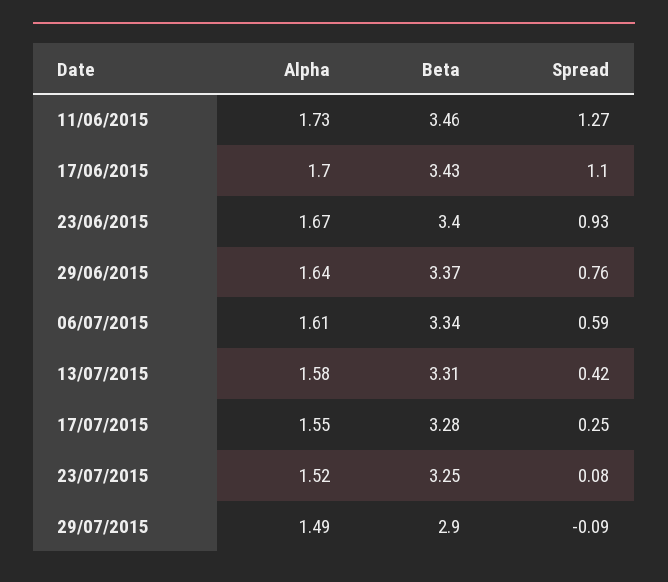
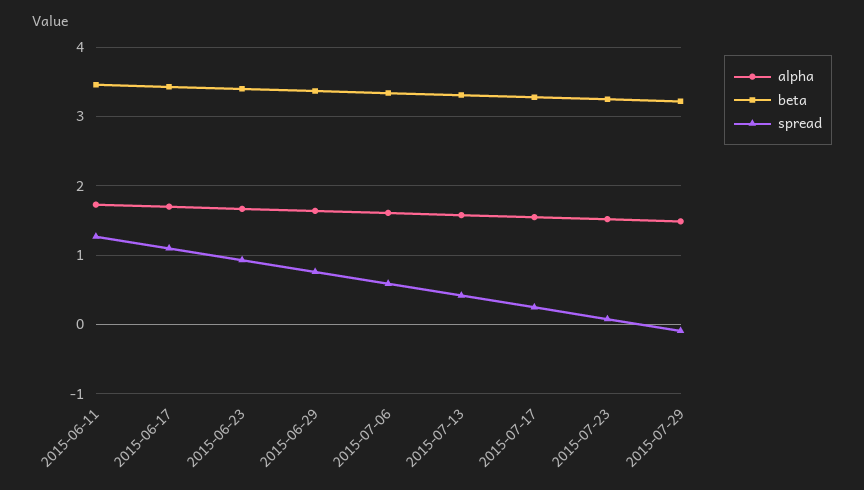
  {
    "Alpha": {
      "11/06/2015": 1.73,
      "17/06/2015": 1.7,
      "23/06/2015": 1.67,
      "29/06/2015": 1.64,
      "06/07/2015": 1.61,
      "13/07/2015": 1.58,
      "17/07/2015": 1.55,
      "23/07/2015": 1.52,
      "29/07/2015": 1.49
    },
    "Beta": {
      "11/06/2015": 3.46,
      "17/06/2015": 3.43,
      "23/06/2015": 3.4,
      "29/06/2015": 3.37,
      "06/07/2015": 3.34,
      "13/07/2015": 3.31,
      "17/07/2015": 3.28,
      "23/07/2015": 3.25,
-     "29/07/2015": 2.9
+     "29/07/2015": 3.2
    },
    "Spread": {
      "11/06/2015": 1.27,
      "17/06/2015": 1.1,
      "23/06/2015": 0.93,
      "29/06/2015": 0.76,
      "06/07/2015": 0.59,
      "13/07/2015": 0.42,
      "17/07/2015": 0.25,
      "23/07/2015": 0.08,
      "29/07/2015": -0.09
    }
  }

